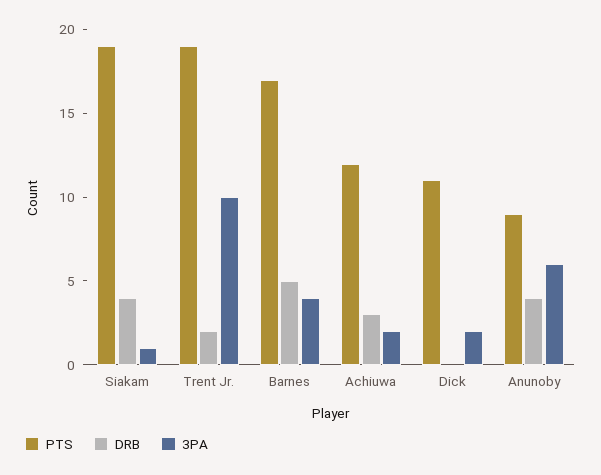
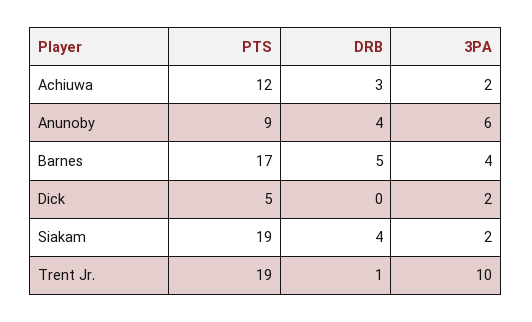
  {
    "PTS": {
      "Siakam": 19,
      "Trent Jr.": 19,
      "Barnes": 17,
      "Achiuwa": 12,
-     "Dick": 11,
+     "Dick": 5,
      "Anunoby": 9
    },
    "DRB": {
      "Siakam": 4,
-     "Trent Jr.": 2,
+     "Trent Jr.": 1,
      "Barnes": 5,
      "Achiuwa": 3,
      "Dick": 0,
      "Anunoby": 4
    },
    "3PA": {
-     "Siakam": 1,
+     "Siakam": 2,
      "Trent Jr.": 10,
      "Barnes": 4,
      "Achiuwa": 2,
      "Dick": 2,
      "Anunoby": 6
    }
  }

